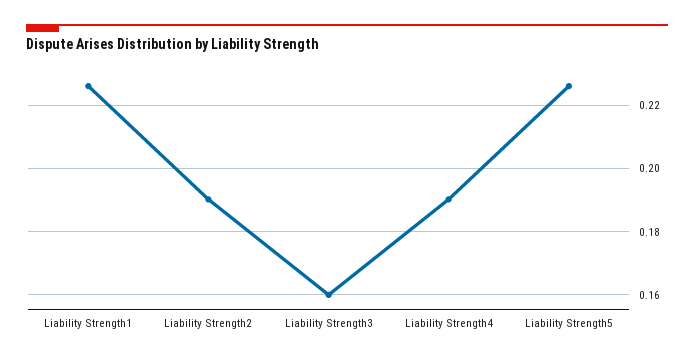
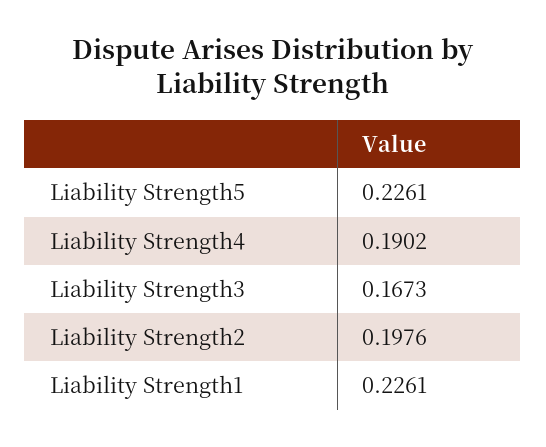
  {
    "Liability Strength1": 0.2261,
-   "Liability Strength2": 0.19,
+   "Liability Strength2": 0.1976,
-   "Liability Strength3": 0.16,
+   "Liability Strength3": 0.1673,
    "Liability Strength4": 0.1902,
    "Liability Strength5": 0.2261
  }

